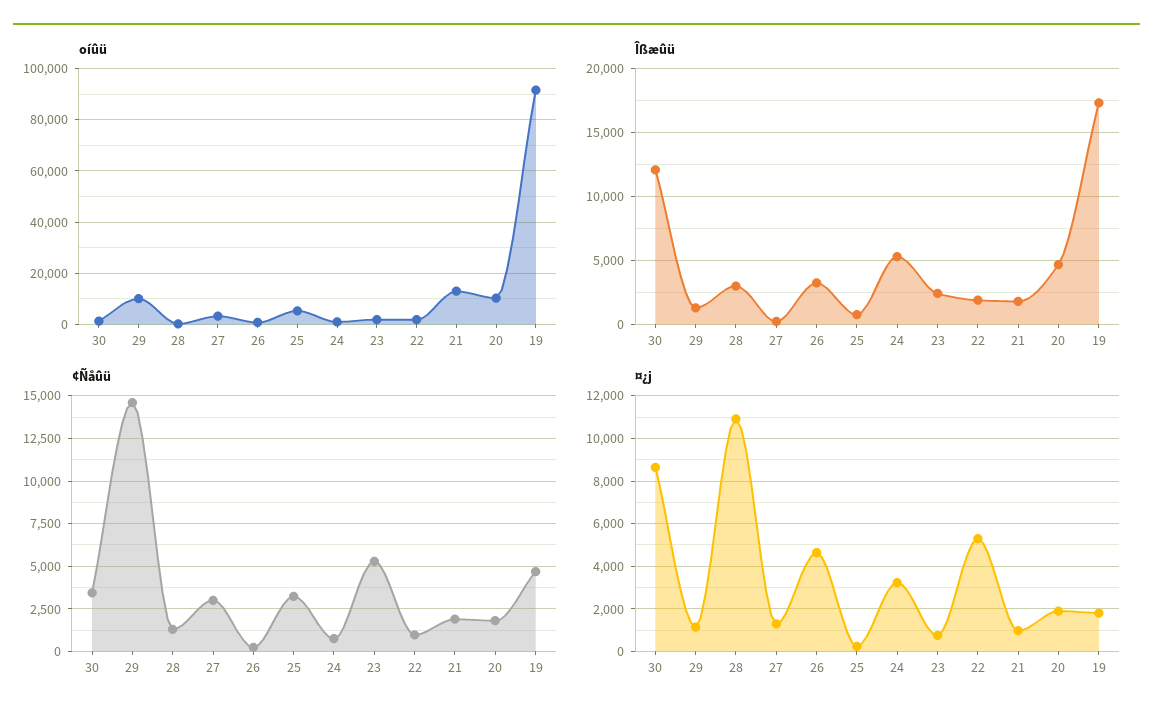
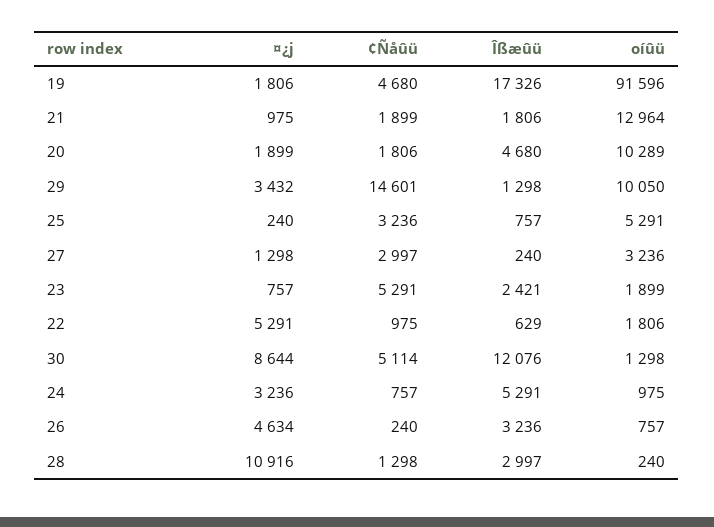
  {
    "oíûü": {
      "30": 1298,
      "29": 10050,
      "28": 240,
      "27": 3236,
      "26": 757,
      "25": 5291,
      "24": 975,
      "23": 1899,
      "22": 1806,
      "21": 12964,
      "20": 10289,
      "19": 91596
    },
    "Îßæûü": {
      "30": 12076,
      "29": 1298,
      "28": 2997,
      "27": 240,
      "26": 3236,
      "25": 757,
      "24": 5291,
      "23": 2421,
-     "22": 2000,
+     "22": 629,
      "21": 1806,
      "20": 4680,
      "19": 17326
    },
    "¢Ñåûü": {
-     "30": 3500,
+     "30": 5114,
      "29": 14601,
      "28": 1298,
      "27": 2997,
      "26": 240,
      "25": 3236,
      "24": 757,
      "23": 5291,
      "22": 975,
      "21": 1899,
      "20": 1806,
      "19": 4680
    },
    "¤¿j": {
      "30": 8644,
-     "29": 1000,
+     "29": 3432,
      "28": 10916,
      "27": 1298,
      "26": 4634,
      "25": 240,
      "24": 3236,
      "23": 757,
      "22": 5291,
      "21": 975,
      "20": 1899,
      "19": 1806
    }
  }

